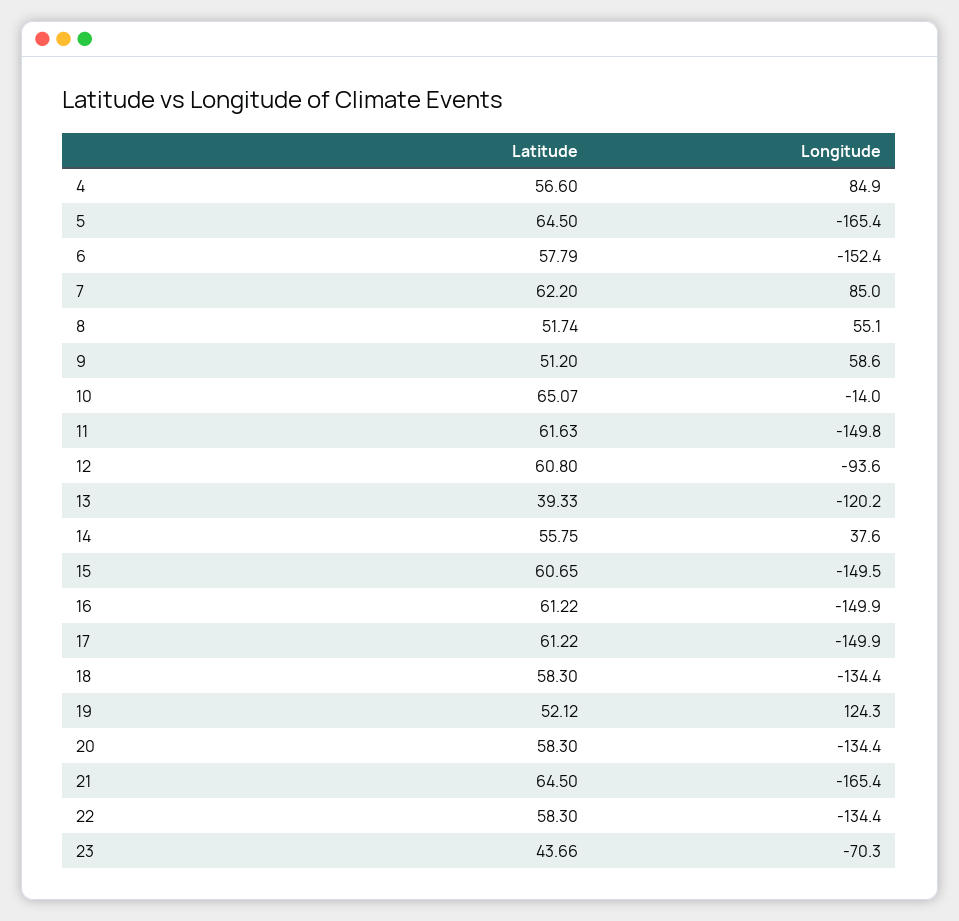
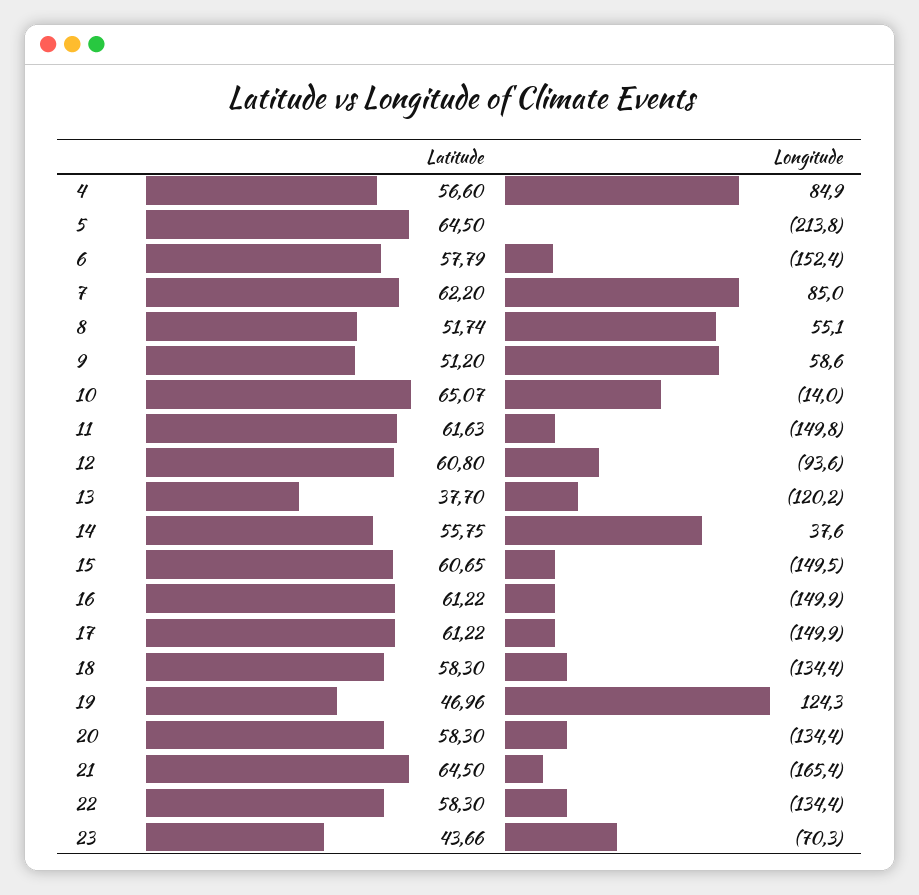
  {
    "Latitude": {
      "4": 56.6,
      "5": 64.5,
      "6": 57.79,
      "7": 62.2,
      "8": 51.74,
      "9": 51.2,
      "10": 65.07,
      "11": 61.63,
      "12": 60.8,
-     "13": 39.33,
+     "13": 37.7,
      "14": 55.75,
      "15": 60.65,
      "16": 61.22,
      "17": 61.22,
      "18": 58.3,
-     "19": 52.12,
+     "19": 46.96,
      "20": 58.3,
      "21": 64.5,
      "22": 58.3,
      "23": 43.66
    },
    "Longitude": {
      "4": 84.9,
-     "5": -165.4,
+     "5": -213.8,
      "6": -152.4,
      "7": 85,
      "8": 55.1,
      "9": 58.6,
      "10": -14,
      "11": -149.8,
      "12": -93.6,
      "13": -120.2,
      "14": 37.6,
      "15": -149.5,
      "16": -149.9,
      "17": -149.9,
      "18": -134.4,
      "19": 124.3,
      "20": -134.4,
      "21": -165.4,
      "22": -134.4,
      "23": -70.3
    }
  }

